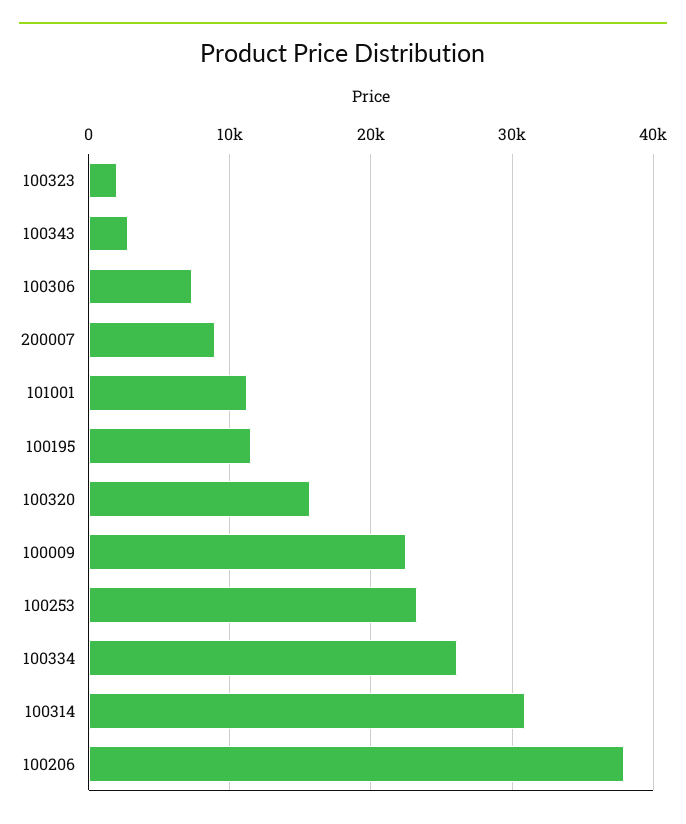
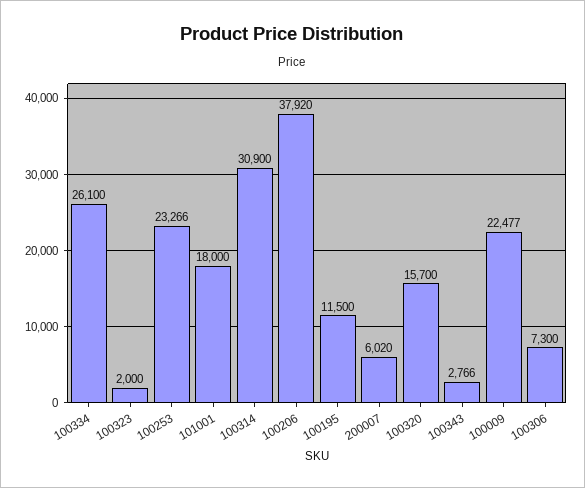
  {
    "100323": 2000,
    "100343": 2766,
    "100306": 7300,
-   "200007": 9000,
+   "200007": 6020,
-   "101001": 11000,
+   "101001": 18000,
    "100195": 11500,
    "100320": 15700,
    "100009": 22477,
    "100253": 23266,
    "100334": 26100,
    "100314": 30900,
    "100206": 37920
  }

